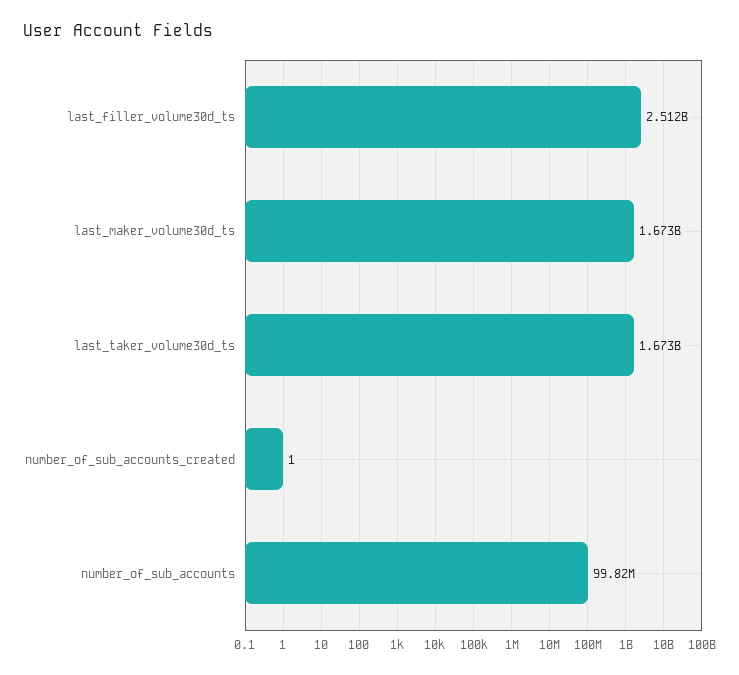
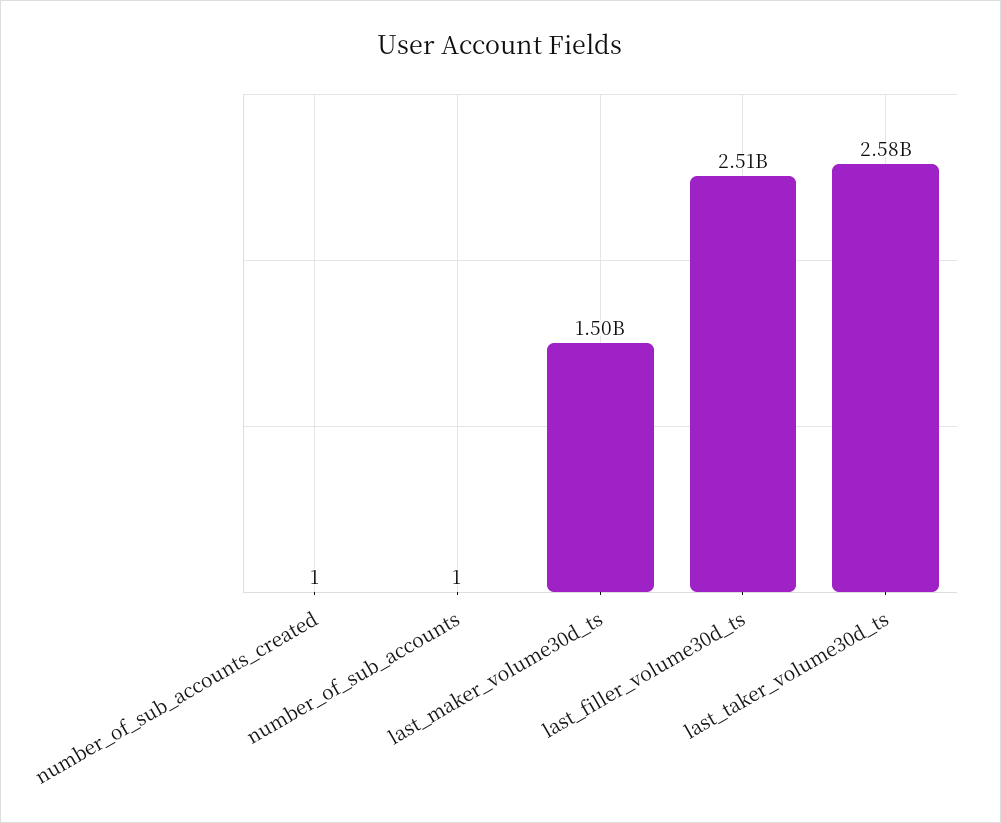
  {
    "last_filler_volume30d_ts": 2512000000,
-   "last_maker_volume30d_ts": 1673000000,
+   "last_maker_volume30d_ts": 1500000000,
-   "last_taker_volume30d_ts": 1673000000,
+   "last_taker_volume30d_ts": 2580000000,
    "number_of_sub_accounts_created": 1,
-   "number_of_sub_accounts": 99820000
+   "number_of_sub_accounts": 1
  }

